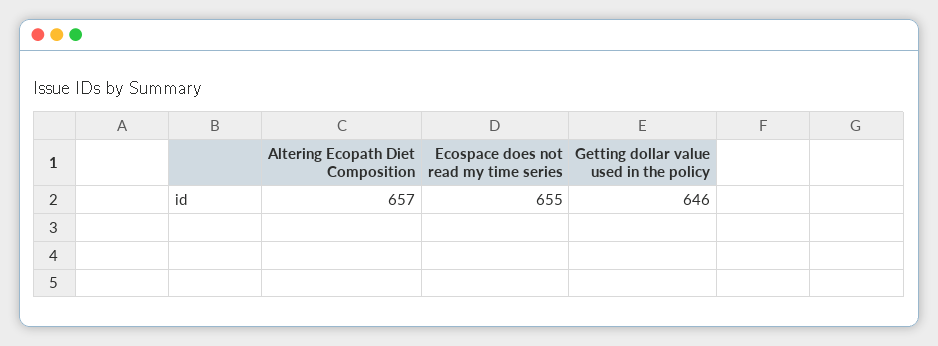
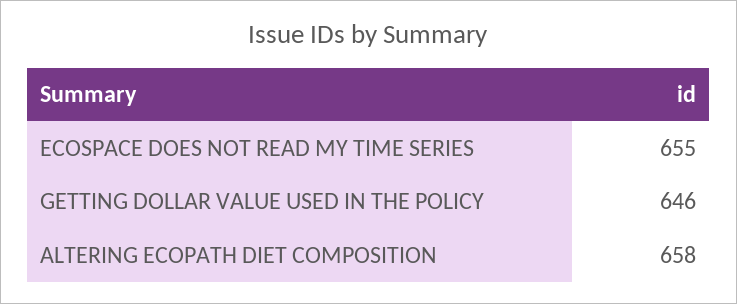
  {
-   "Altering Ecopath Diet Composition": 657,
+   "Altering Ecopath Diet Composition": 658,
    "Ecospace does not read my time series": 655,
    "Getting dollar value used in the policy": 646
  }

